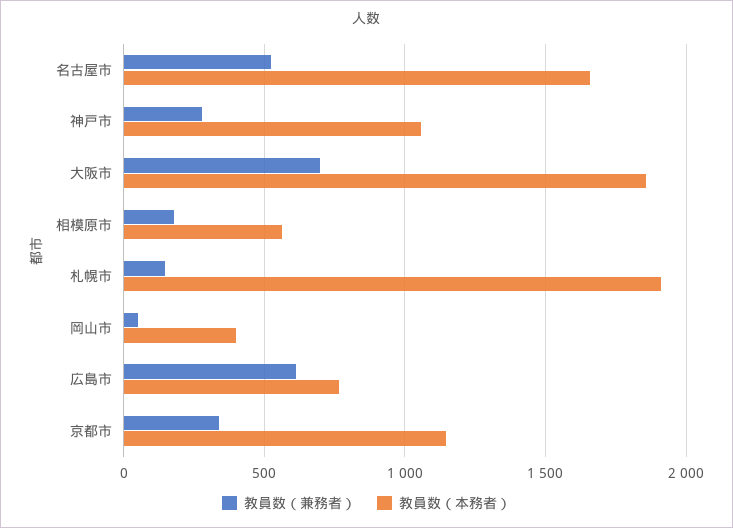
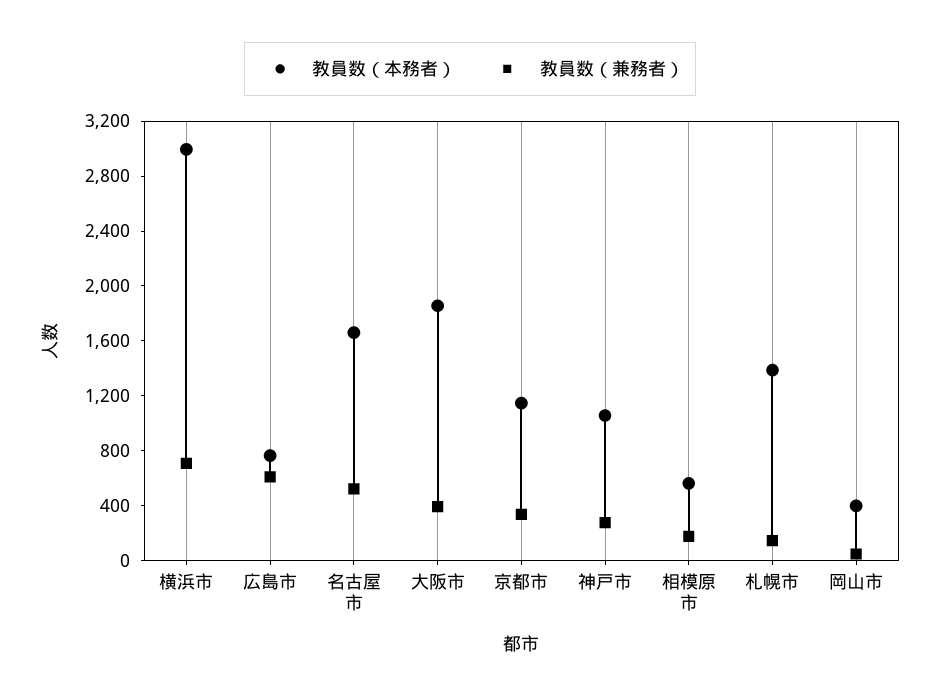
  {
    "教員数（兼務者）": {
      "名古屋市": 500,
      "神戸市": 300,
-     "大阪市": 700,
+     "大阪市": 400,
      "相模原市": 200,
      "札幌市": 150,
      "岡山市": 50,
      "広島市": 600,
-     "京都市": 350
+     "京都市": 350,
+     "横浜市": 700
    },
    "教員数（本務者）": {
      "名古屋市": 1650,
      "神戸市": 1050,
      "大阪市": 1850,
      "相模原市": 550,
-     "札幌市": 1900,
+     "札幌市": 1400,
      "岡山市": 400,
      "広島市": 750,
-     "京都市": 1150
+     "京都市": 1150,
+     "横浜市": 3000
    }
  }

